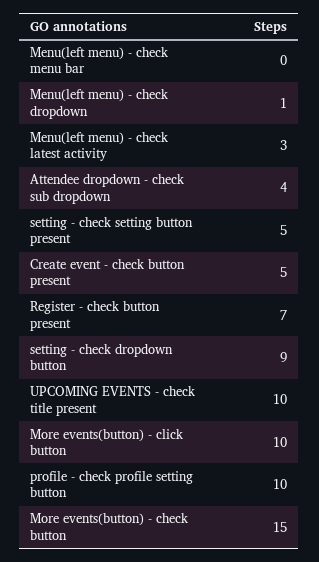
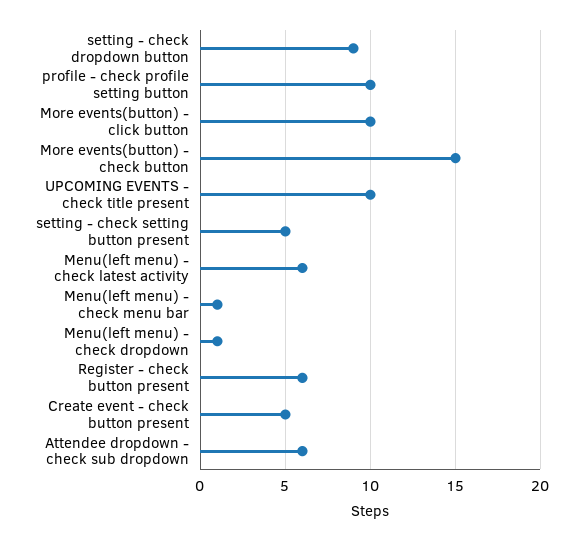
  {
-   "Menu(left menu) - check menu bar": 0,
+   "Menu(left menu) - check menu bar": 1,
    "Menu(left menu) - check dropdown": 1,
-   "Menu(left menu) - check latest activity": 3,
+   "Menu(left menu) - check latest activity": 6,
-   "Attendee dropdown - check sub dropdown": 4,
+   "Attendee dropdown - check sub dropdown": 6,
    "setting - check setting button present": 5,
    "Create event - check button present": 5,
-   "Register - check button present": 7,
+   "Register - check button present": 6,
    "setting - check dropdown button": 9,
    "UPCOMING EVENTS - check title present": 10,
    "More events(button) - click button": 10,
    "profile - check profile setting button": 10,
    "More events(button) - check button": 15
  }

